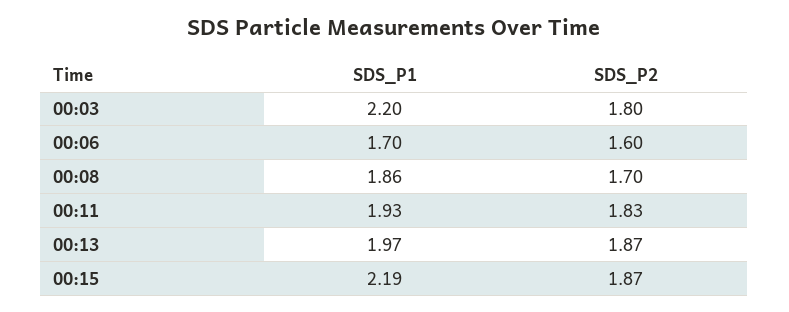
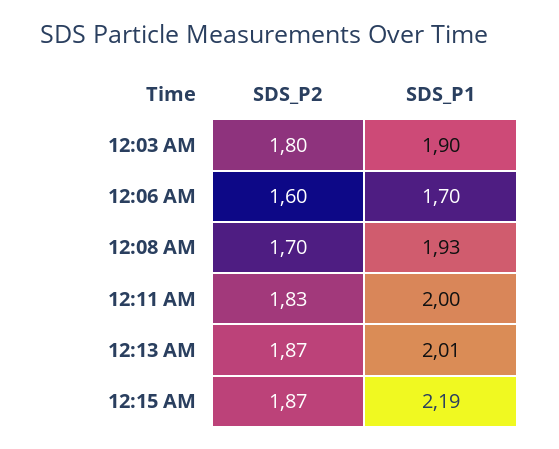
  {
    "SDS_P1": {
-     "00:03": 2.2,
+     "00:03": 1.9,
      "00:06": 1.7,
-     "00:08": 1.86,
+     "00:08": 1.93,
-     "00:11": 1.93,
+     "00:11": 2,
-     "00:13": 1.97,
+     "00:13": 2.01,
      "00:15": 2.19
    },
    "SDS_P2": {
      "00:03": 1.8,
      "00:06": 1.6,
      "00:08": 1.7,
      "00:11": 1.83,
      "00:13": 1.87,
      "00:15": 1.87
    }
  }

